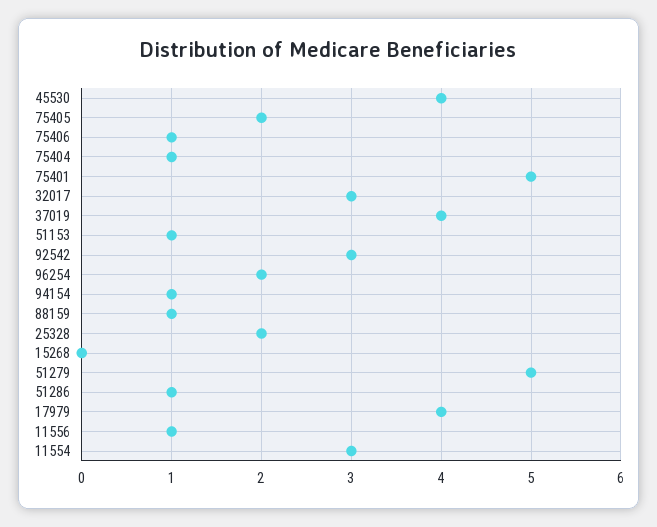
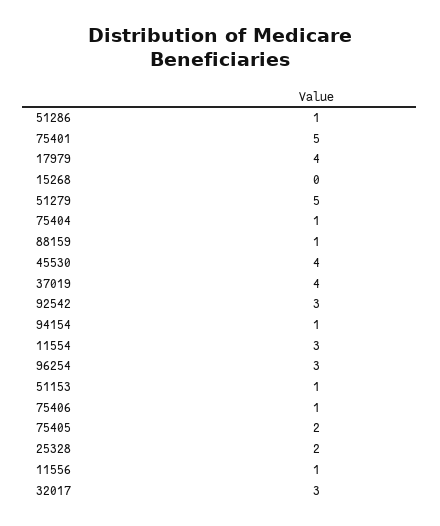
  {
    "45530": 4,
    "75405": 2,
    "75406": 1,
    "75404": 1,
    "75401": 5,
    "32017": 3,
    "37019": 4,
    "51153": 1,
    "92542": 3,
-   "96254": 2,
+   "96254": 3,
    "94154": 1,
    "88159": 1,
    "25328": 2,
    "15268": 0,
    "51279": 5,
    "51286": 1,
    "17979": 4,
    "11556": 1,
    "11554": 3
  }

